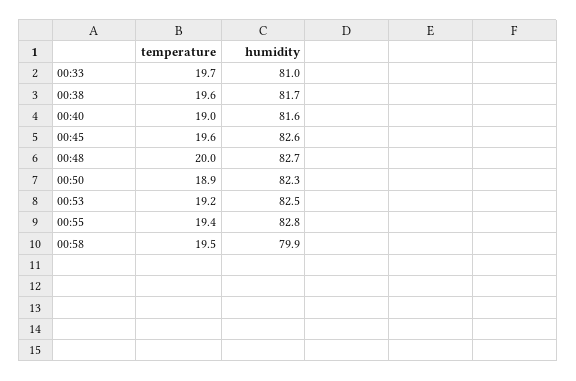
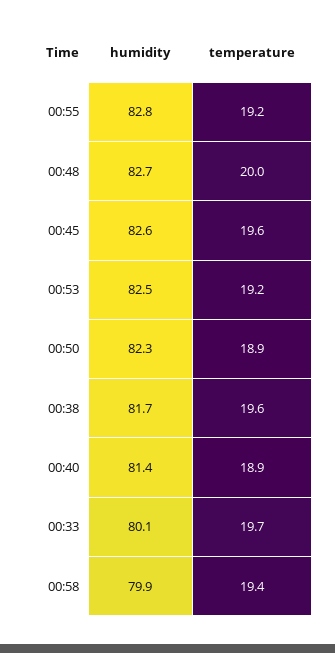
  {
    "temperature": {
      "00:33": 19.7,
      "00:38": 19.6,
-     "00:40": 19,
+     "00:40": 18.9,
      "00:45": 19.6,
      "00:48": 20,
      "00:50": 18.9,
      "00:53": 19.2,
-     "00:55": 19.4,
+     "00:55": 19.2,
-     "00:58": 19.5
+     "00:58": 19.4
    },
    "humidity": {
-     "00:33": 81,
+     "00:33": 80.1,
      "00:38": 81.7,
-     "00:40": 81.6,
+     "00:40": 81.4,
      "00:45": 82.6,
      "00:48": 82.7,
      "00:50": 82.3,
      "00:53": 82.5,
      "00:55": 82.8,
      "00:58": 79.9
    }
  }

